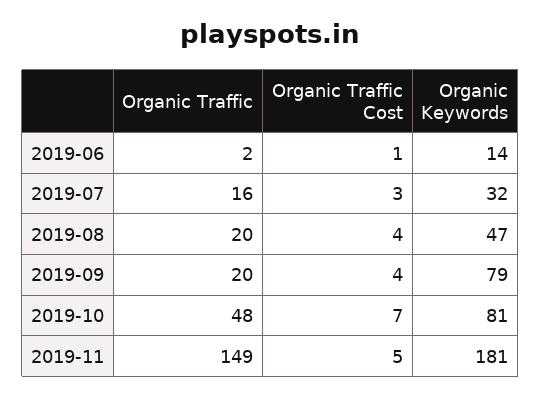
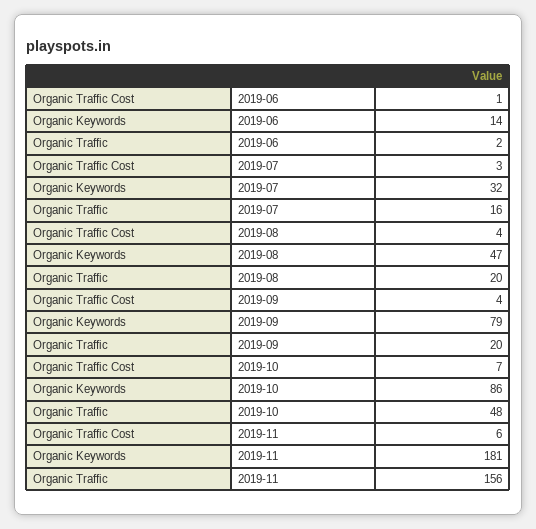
  {
    "Organic Traffic": {
      "2019-06": 2,
      "2019-07": 16,
      "2019-08": 20,
      "2019-09": 20,
      "2019-10": 48,
-     "2019-11": 149
+     "2019-11": 156
    },
    "Organic Traffic Cost": {
      "2019-06": 1,
      "2019-07": 3,
      "2019-08": 4,
      "2019-09": 4,
      "2019-10": 7,
-     "2019-11": 5
+     "2019-11": 6
    },
    "Organic Keywords": {
      "2019-06": 14,
      "2019-07": 32,
      "2019-08": 47,
      "2019-09": 79,
-     "2019-10": 81,
+     "2019-10": 86,
      "2019-11": 181
    }
  }

